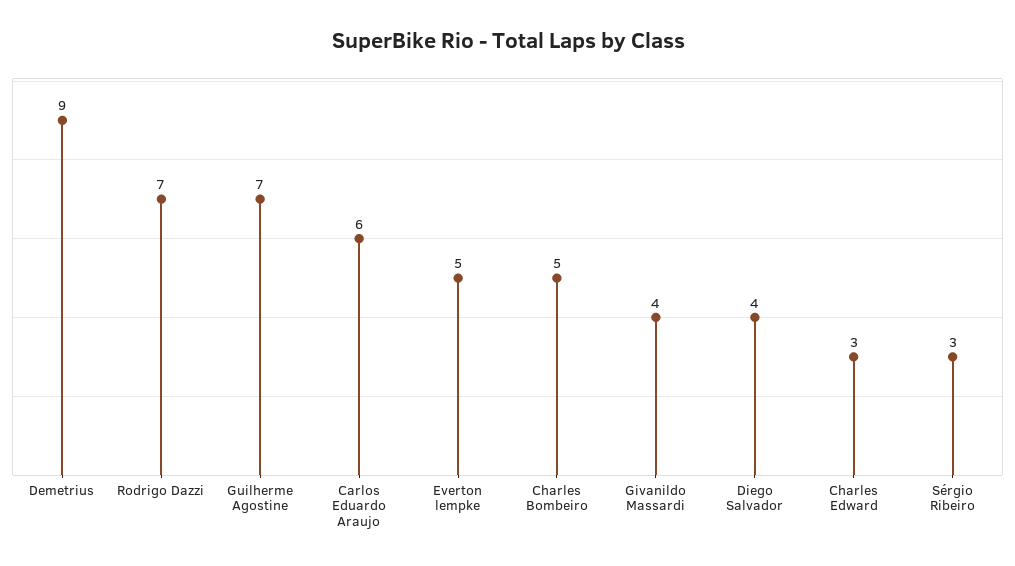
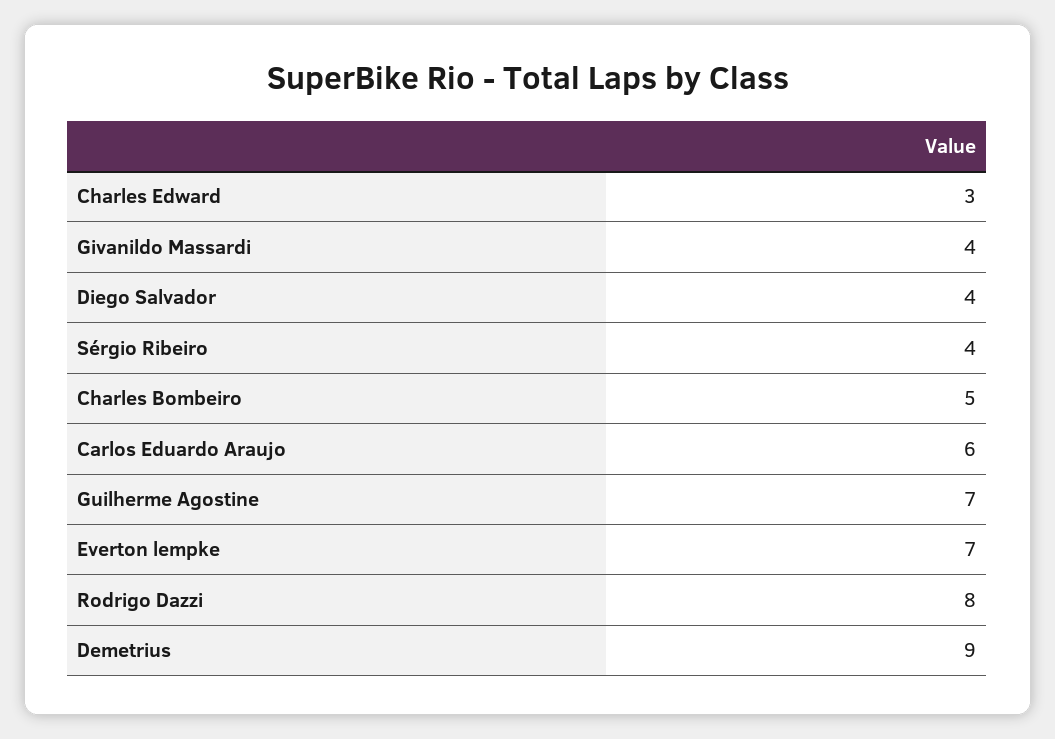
  {
    "Demetrius": 9,
-   "Rodrigo Dazzi": 7,
+   "Rodrigo Dazzi": 8,
    "Guilherme Agostine": 7,
    "Carlos Eduardo Araujo": 6,
-   "Everton lempke": 5,
+   "Everton lempke": 7,
    "Charles Bombeiro": 5,
    "Givanildo Massardi": 4,
    "Diego Salvador": 4,
    "Charles Edward": 3,
-   "Sérgio Ribeiro": 3
+   "Sérgio Ribeiro": 4
  }

